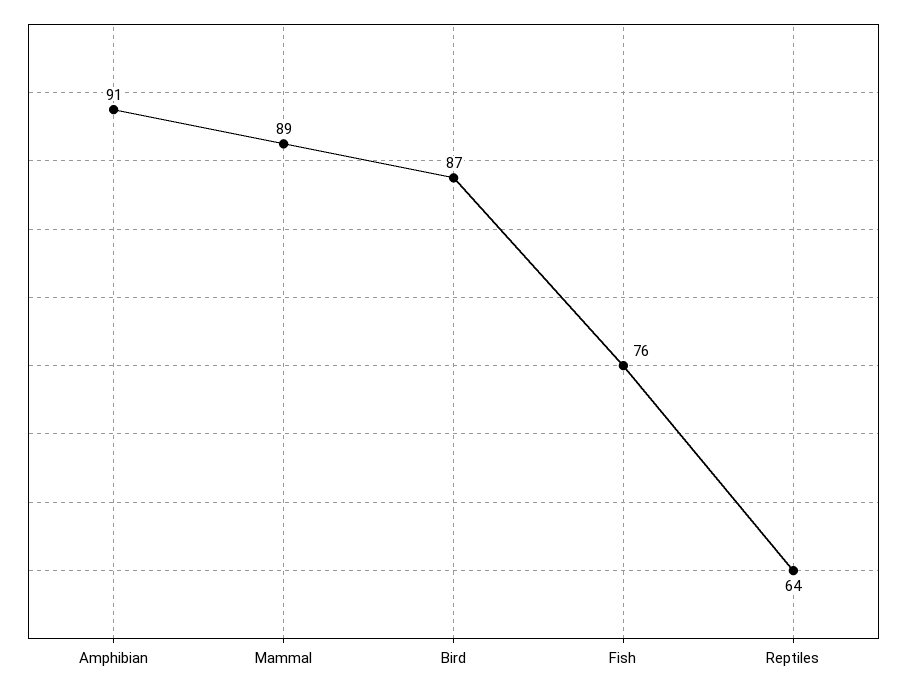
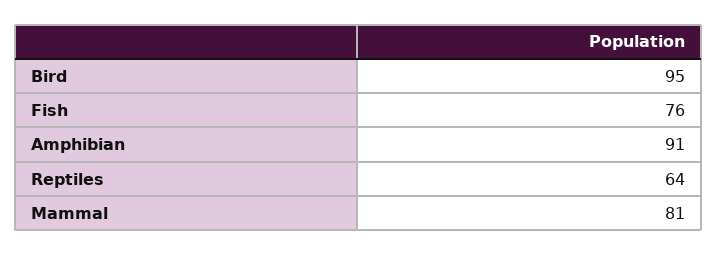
  {
    "Amphibian": 91,
-   "Mammal": 89,
+   "Mammal": 81,
-   "Bird": 87,
+   "Bird": 95,
    "Fish": 76,
    "Reptiles": 64
  }

